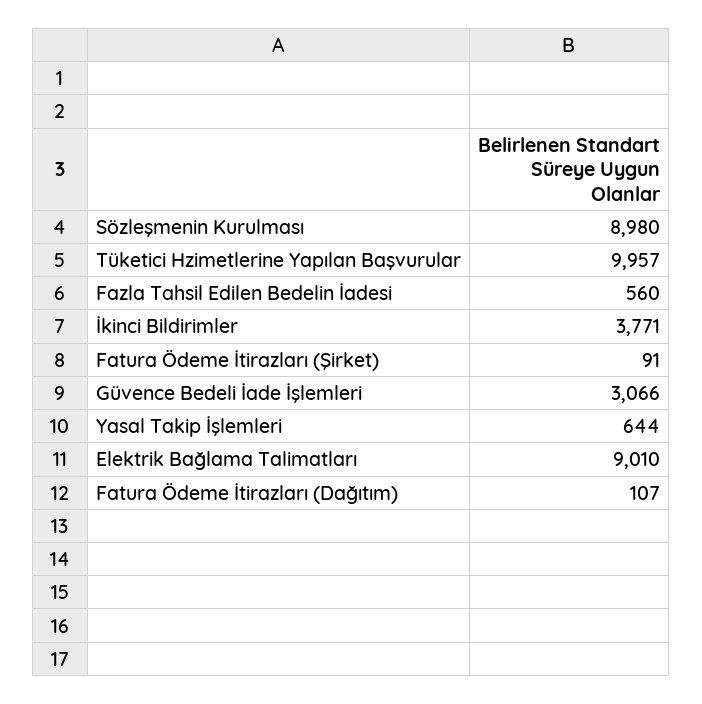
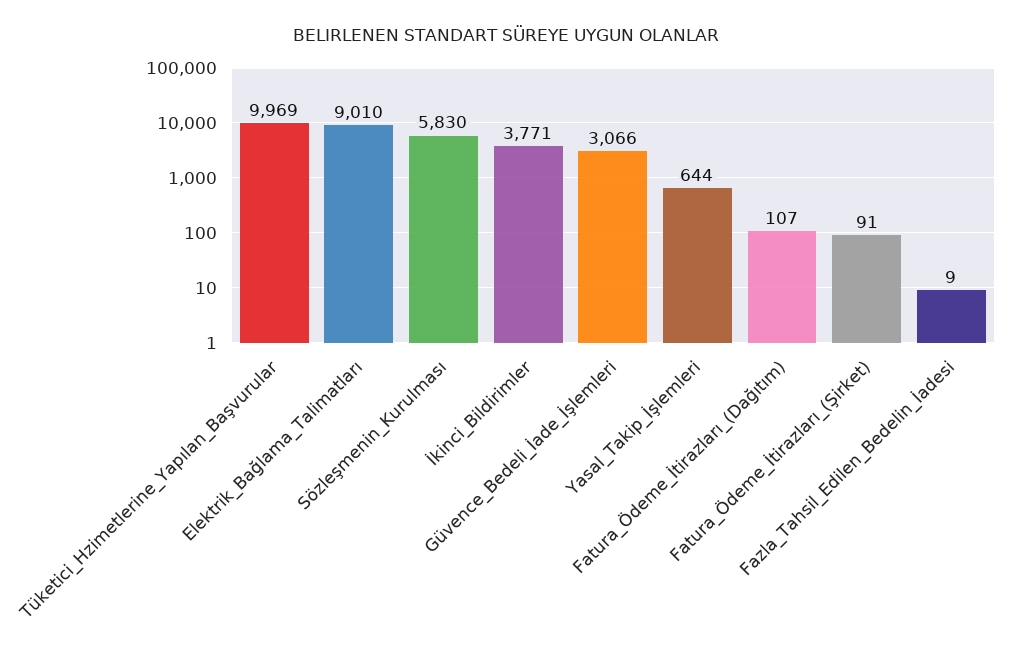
  {
-   "Sözleşmenin Kurulması": 8980,
+   "Sözleşmenin Kurulması": 5830,
-   "Tüketici Hzimetlerine Yapılan Başvurular": 9957,
+   "Tüketici Hzimetlerine Yapılan Başvurular": 9969,
-   "Fazla Tahsil Edilen Bedelin İadesi": 560,
+   "Fazla Tahsil Edilen Bedelin İadesi": 9,
    "İkinci Bildirimler": 3771,
    "Fatura Ödeme İtirazları (Şirket)": 91,
    "Güvence Bedeli İade İşlemleri": 3066,
    "Yasal Takip İşlemleri": 644,
    "Elektrik Bağlama Talimatları": 9010,
    "Fatura Ödeme İtirazları (Dağıtım)": 107
  }

